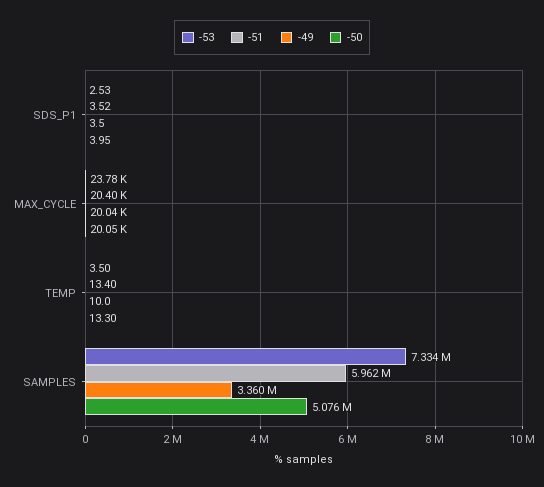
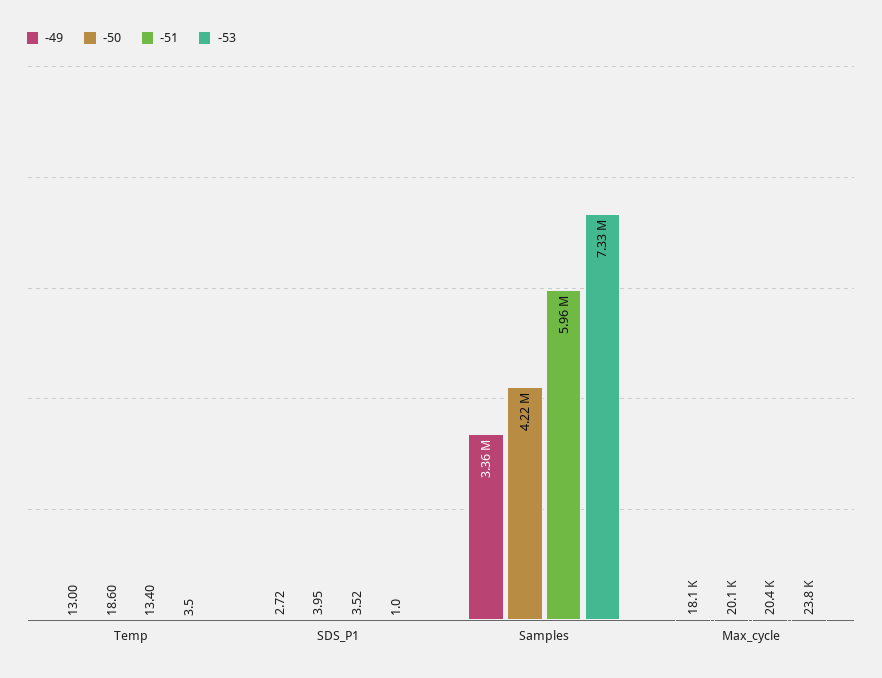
  {
    "-53": {
-     "SDS_P1": 2.53,
+     "SDS_P1": 1,
      "MAX_CYCLE": 23780,
      "TEMP": 3.5,
      "SAMPLES": 7334000
    },
    "-51": {
      "SDS_P1": 3.52,
      "MAX_CYCLE": 20400,
      "TEMP": 13.4,
      "SAMPLES": 5962000
    },
    "-49": {
-     "SDS_P1": 3.5,
+     "SDS_P1": 2.72,
-     "MAX_CYCLE": 20040,
+     "MAX_CYCLE": 18100,
-     "TEMP": 10,
+     "TEMP": 13,
      "SAMPLES": 3360000
    },
    "-50": {
      "SDS_P1": 3.95,
      "MAX_CYCLE": 20050,
-     "TEMP": 13.3,
+     "TEMP": 18.6,
-     "SAMPLES": 5076000
+     "SAMPLES": 4220000
    }
  }

